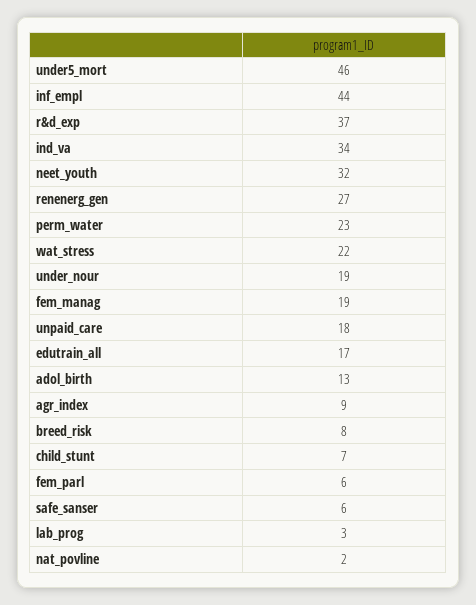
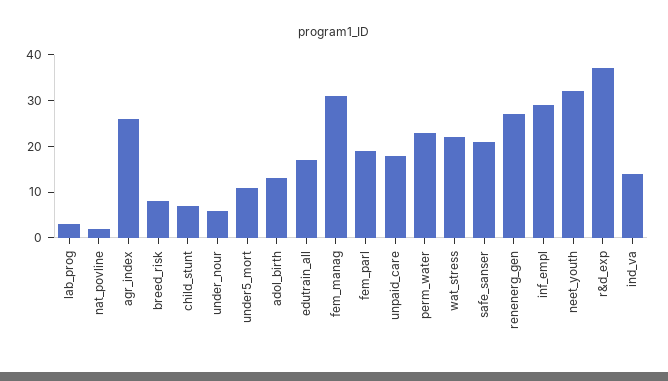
  {
-   "under5_mort": 46,
+   "under5_mort": 10,
-   "inf_empl": 44,
+   "inf_empl": 30,
    "r&d_exp": 37,
-   "ind_va": 34,
+   "ind_va": 15,
    "neet_youth": 32,
    "renenerg_gen": 27,
    "perm_water": 23,
    "wat_stress": 22,
-   "under_nour": 19,
+   "under_nour": 5,
-   "fem_manag": 19,
+   "fem_manag": 30,
    "unpaid_care": 18,
    "edutrain_all": 17,
    "adol_birth": 13,
-   "agr_index": 9,
+   "agr_index": 25,
    "breed_risk": 8,
    "child_stunt": 7,
-   "fem_parl": 6,
+   "fem_parl": 20,
-   "safe_sanser": 6,
+   "safe_sanser": 20,
    "lab_prog": 3,
    "nat_povline": 2
  }

